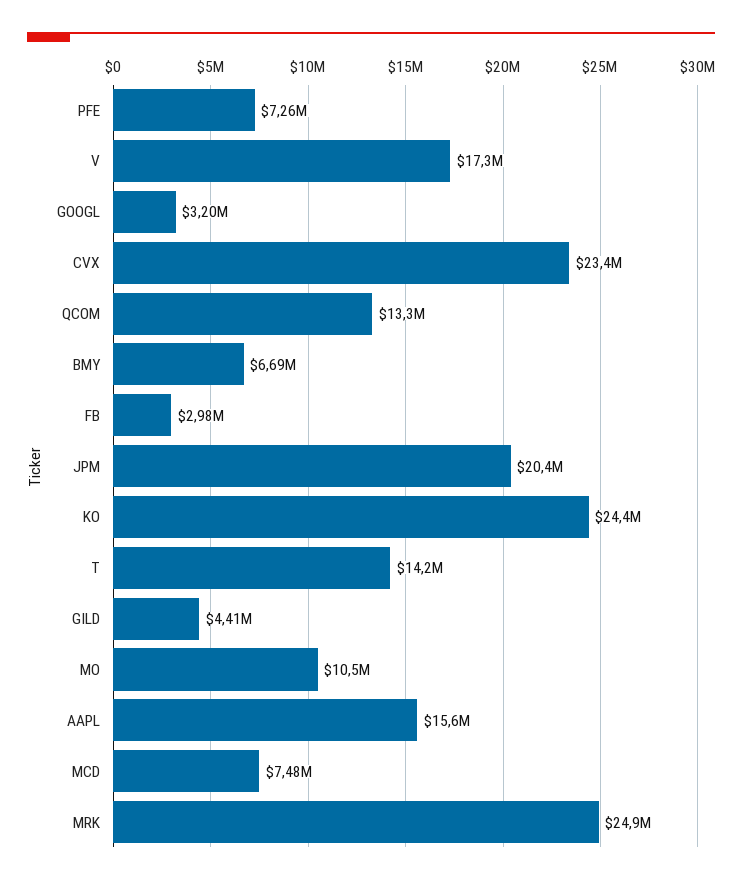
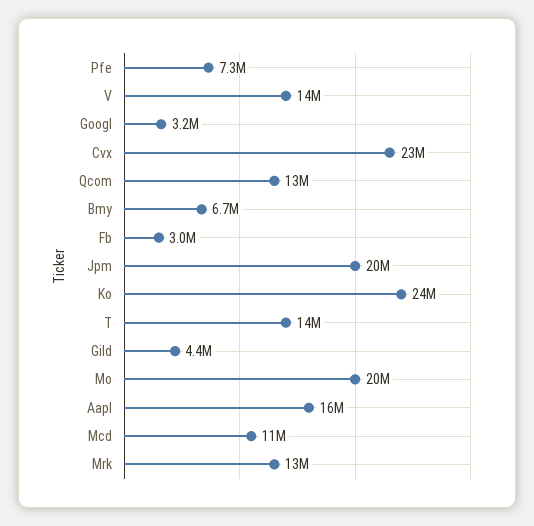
  {
    "PFE": 7260000,
-   "V": 17300000,
+   "V": 14000000,
    "GOOGL": 3200000,
    "CVX": 23400000,
    "QCOM": 13300000,
    "BMY": 6690000,
    "FB": 2980000,
    "JPM": 20400000,
    "KO": 24400000,
    "T": 14200000,
    "GILD": 4410000,
-   "MO": 10500000,
+   "MO": 20000000,
    "AAPL": 15600000,
-   "MCD": 7480000,
+   "MCD": 11000000,
-   "MRK": 24900000
+   "MRK": 13000000
  }

